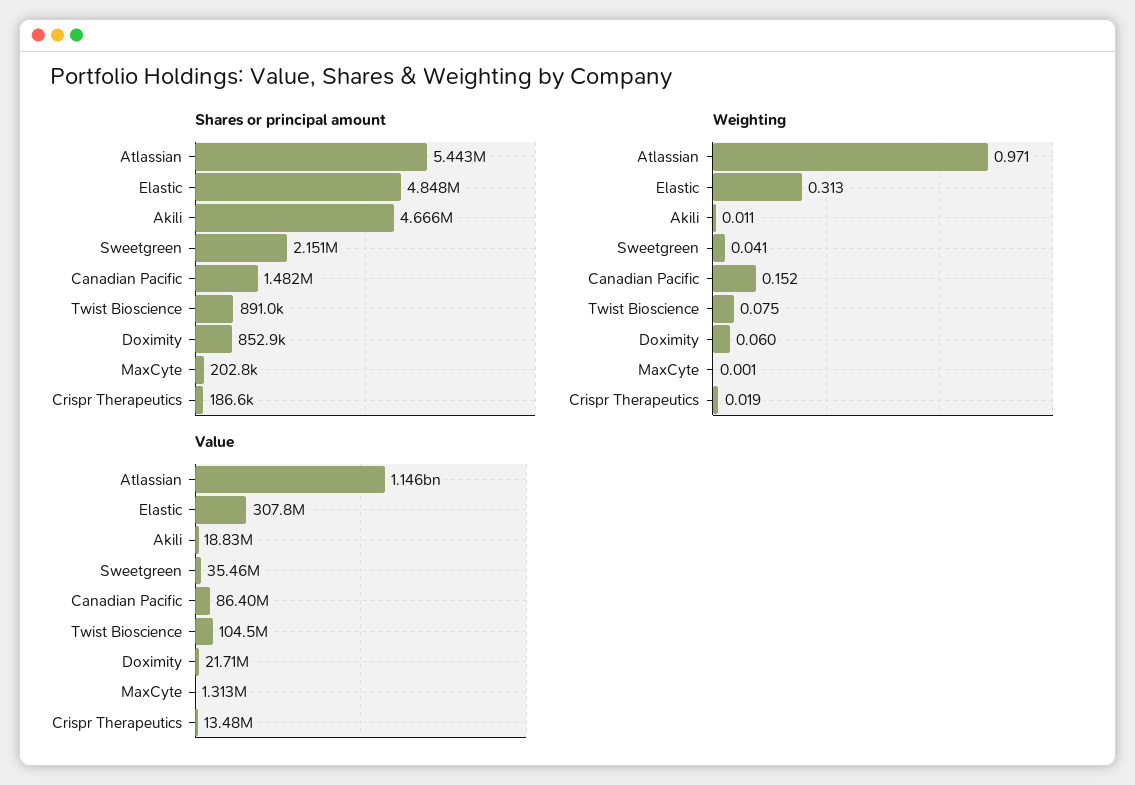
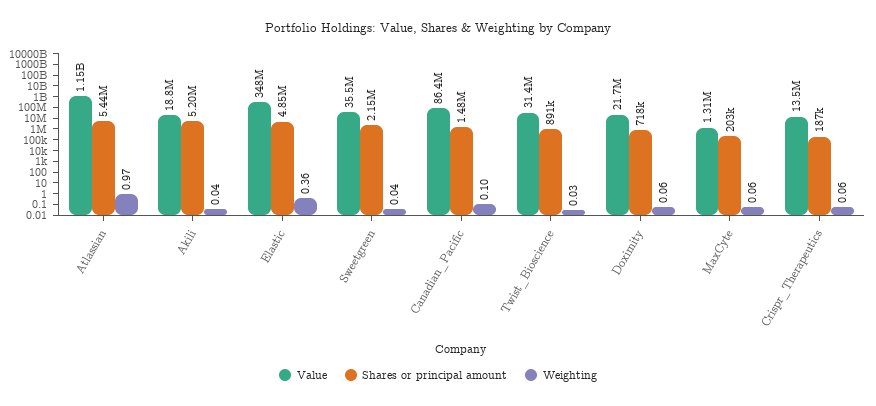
  {
    "Shares or principal amount": {
      "Atlassian": 5443000,
      "Elastic": 4848000,
-     "Akili": 4666000,
+     "Akili": 5200000,
      "Sweetgreen": 2151000,
      "Canadian Pacific": 1482000,
      "Twist Bioscience": 891000,
-     "Doximity": 852900,
+     "Doximity": 718000,
      "MaxCyte": 202800,
      "Crispr Therapeutics": 186600
    },
    "Weighting": {
      "Atlassian": 0.971,
-     "Elastic": 0.313,
+     "Elastic": 0.36,
-     "Akili": 0.011,
+     "Akili": 0.04,
      "Sweetgreen": 0.041,
-     "Canadian Pacific": 0.152,
+     "Canadian Pacific": 0.1,
-     "Twist Bioscience": 0.075,
+     "Twist Bioscience": 0.03,
      "Doximity": 0.06,
-     "MaxCyte": 0.001,
+     "MaxCyte": 0.06,
-     "Crispr Therapeutics": 0.019
+     "Crispr Therapeutics": 0.06
    },
    "Value": {
      "Atlassian": 1146000000,
-     "Elastic": 307800000,
+     "Elastic": 348000000,
      "Akili": 18830000,
      "Sweetgreen": 35460000,
      "Canadian Pacific": 86400000,
-     "Twist Bioscience": 104500000,
+     "Twist Bioscience": 31400000,
      "Doximity": 21710000,
      "MaxCyte": 1313000,
      "Crispr Therapeutics": 13480000
    }
  }

